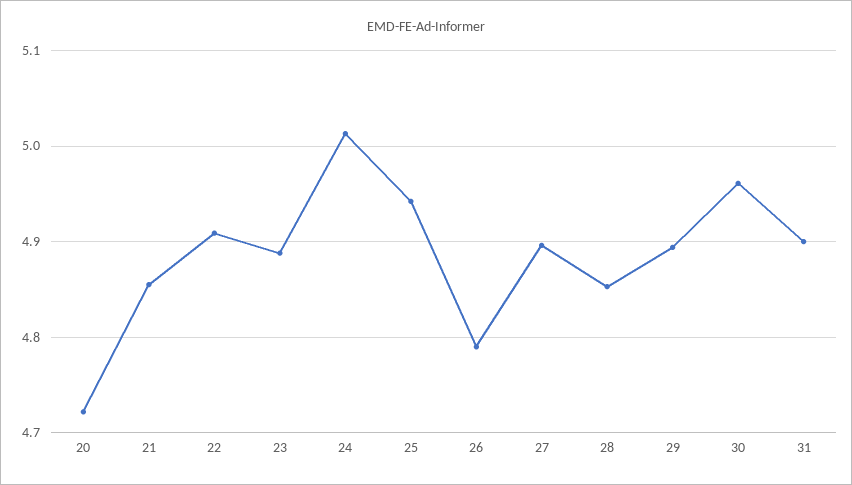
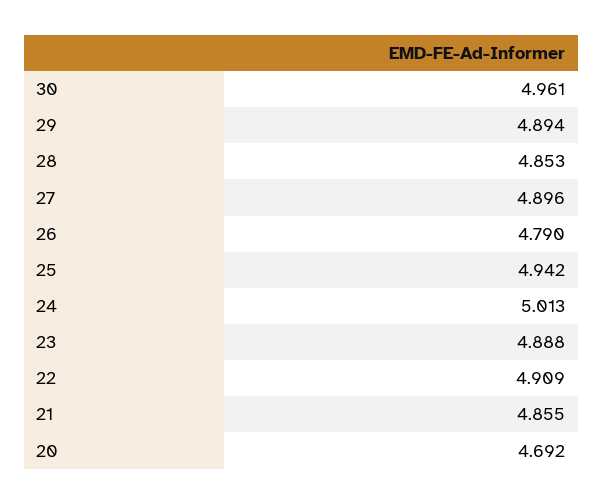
  {
-   "20": 4.72,
+   "20": 4.692,
    "21": 4.855,
    "22": 4.909,
    "23": 4.888,
    "24": 5.013,
    "25": 4.942,
    "26": 4.79,
    "27": 4.896,
    "28": 4.853,
    "29": 4.894,
-   "30": 4.961,
+   "30": 4.961
-   "31": 4.9
  }

